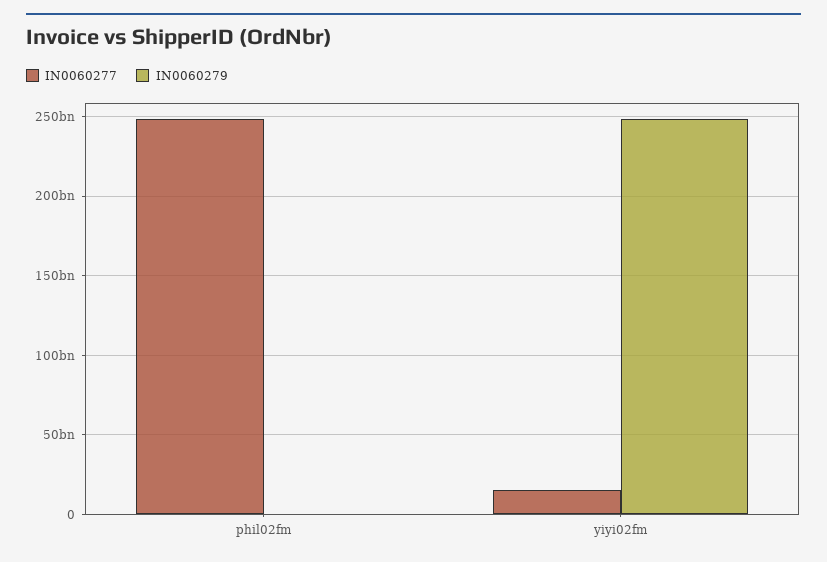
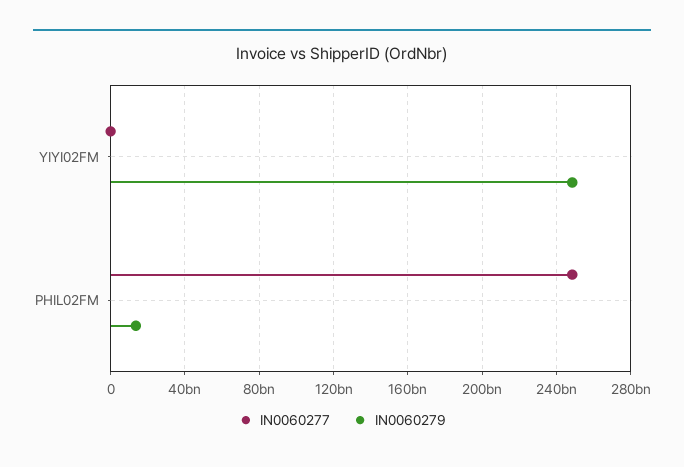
  {
    "IN0060277": {
      "phil02fm": 250000000000,
-     "yiyi02fm": 15000000000
+     "yiyi02fm": 0
    },
    "IN0060279": {
-     "phil02fm": 0,
+     "phil02fm": 15000000000,
      "yiyi02fm": 250000000000
    }
  }

